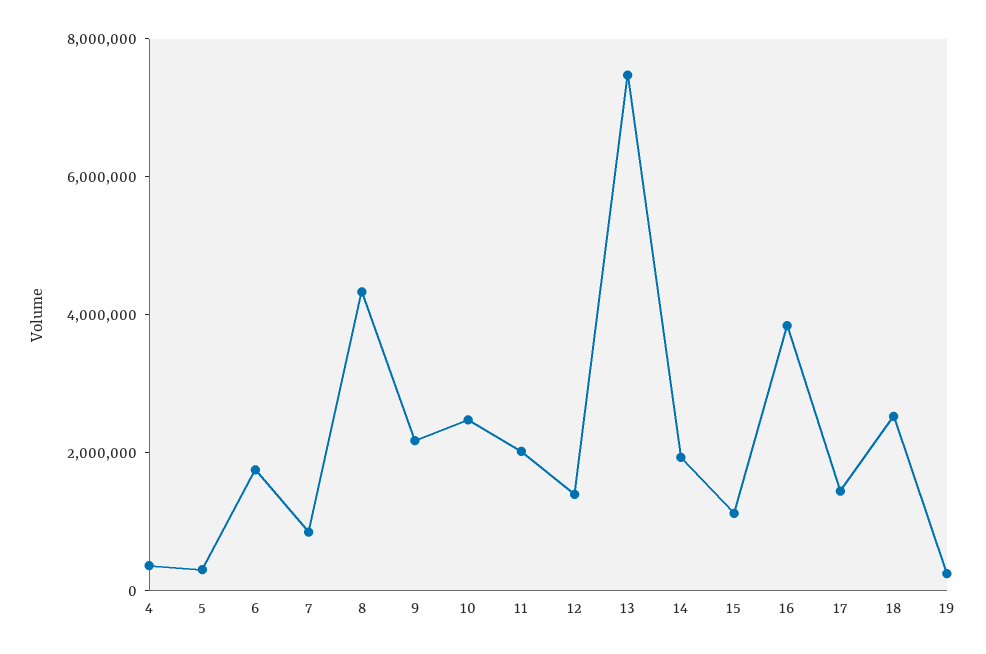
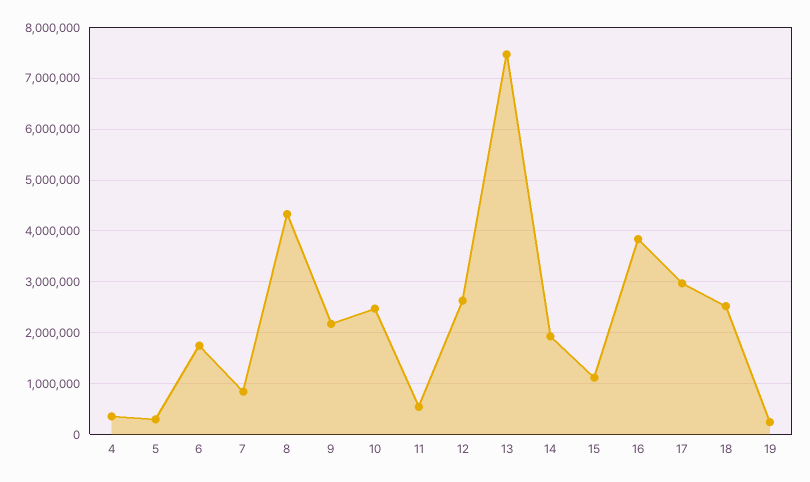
  {
    "4": 400000,
    "5": 200000,
    "6": 1800000,
    "7": 800000,
    "8": 4400000,
    "9": 2200000,
    "10": 2400000,
-   "11": 2000000,
+   "11": 600000,
-   "12": 1500000,
+   "12": 2600000,
    "13": 7400000,
    "14": 2000000,
    "15": 1200000,
    "16": 3800000,
-   "17": 1500000,
+   "17": 3000000,
    "18": 2600000,
    "19": 200000
  }

